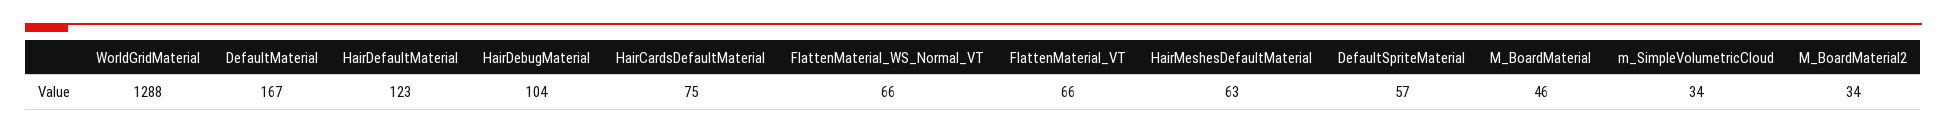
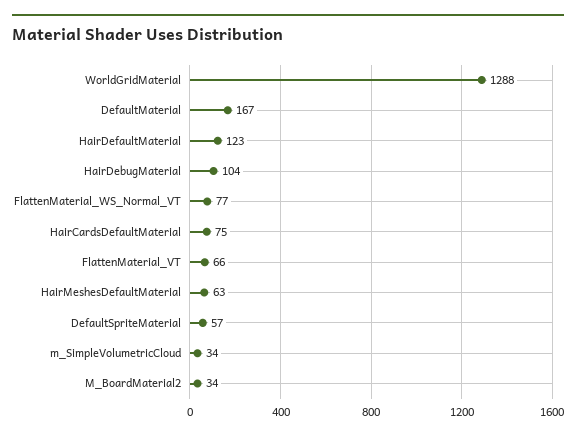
  {
    "WorldGridMaterial": 1288,
    "DefaultMaterial": 167,
    "HairDefaultMaterial": 123,
    "HairDebugMaterial": 104,
    "HairCardsDefaultMaterial": 75,
-   "FlattenMaterial_WS_Normal_VT": 66,
+   "FlattenMaterial_WS_Normal_VT": 77,
    "FlattenMaterial_VT": 66,
    "HairMeshesDefaultMaterial": 63,
    "DefaultSpriteMaterial": 57,
-   "M_BoardMaterial": 46,
    "m_SimpleVolumetricCloud": 34,
    "M_BoardMaterial2": 34
  }

